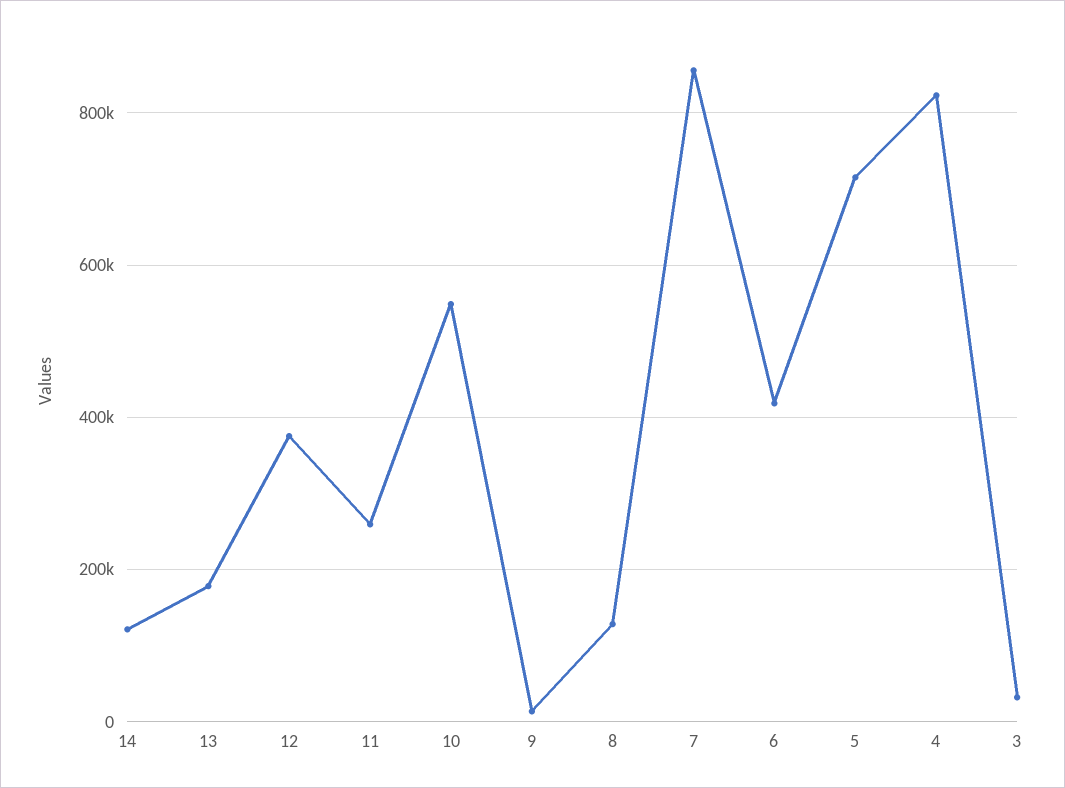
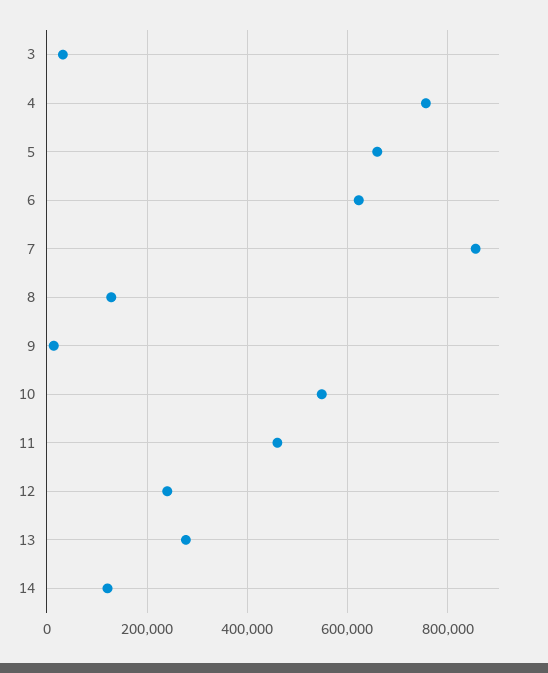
  {
    "14": 120000,
-   "13": 180000,
+   "13": 280000,
-   "12": 380000,
+   "12": 240000,
-   "11": 260000,
+   "11": 460000,
    "10": 540000,
    "9": 20000,
    "8": 120000,
    "7": 860000,
-   "6": 420000,
+   "6": 620000,
-   "5": 720000,
+   "5": 660000,
-   "4": 820000,
+   "4": 760000,
    "3": 40000
  }

